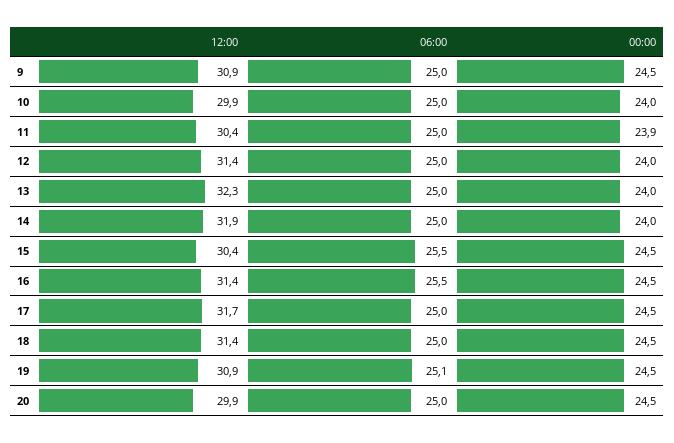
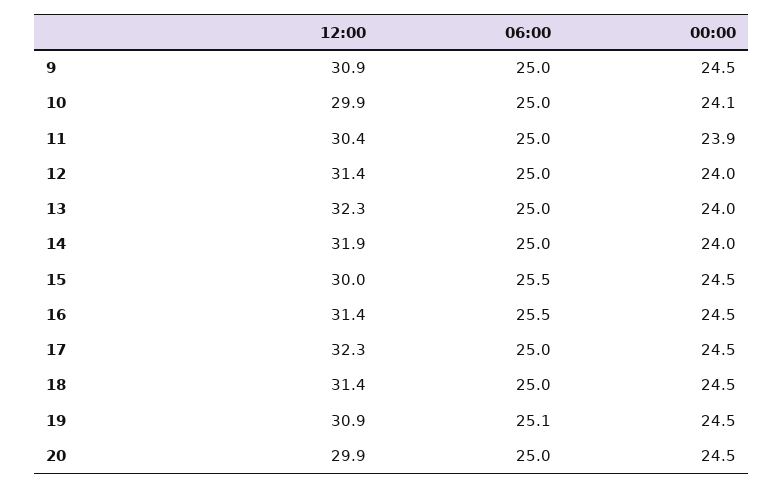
  {
    "12:00": {
      "9": 30.9,
      "10": 29.9,
      "11": 30.4,
      "12": 31.4,
      "13": 32.3,
      "14": 31.9,
-     "15": 30.4,
+     "15": 30,
      "16": 31.4,
-     "17": 31.7,
+     "17": 32.3,
      "18": 31.4,
      "19": 30.9,
      "20": 29.9
    },
    "06:00": {
      "9": 25,
      "10": 25,
      "11": 25,
      "12": 25,
      "13": 25,
      "14": 25,
      "15": 25.5,
      "16": 25.5,
      "17": 25,
      "18": 25,
      "19": 25.1,
      "20": 25
    },
    "00:00": {
      "9": 24.5,
-     "10": 24,
+     "10": 24.1,
      "11": 23.9,
      "12": 24,
      "13": 24,
      "14": 24,
      "15": 24.5,
      "16": 24.5,
      "17": 24.5,
      "18": 24.5,
      "19": 24.5,
      "20": 24.5
    }
  }

